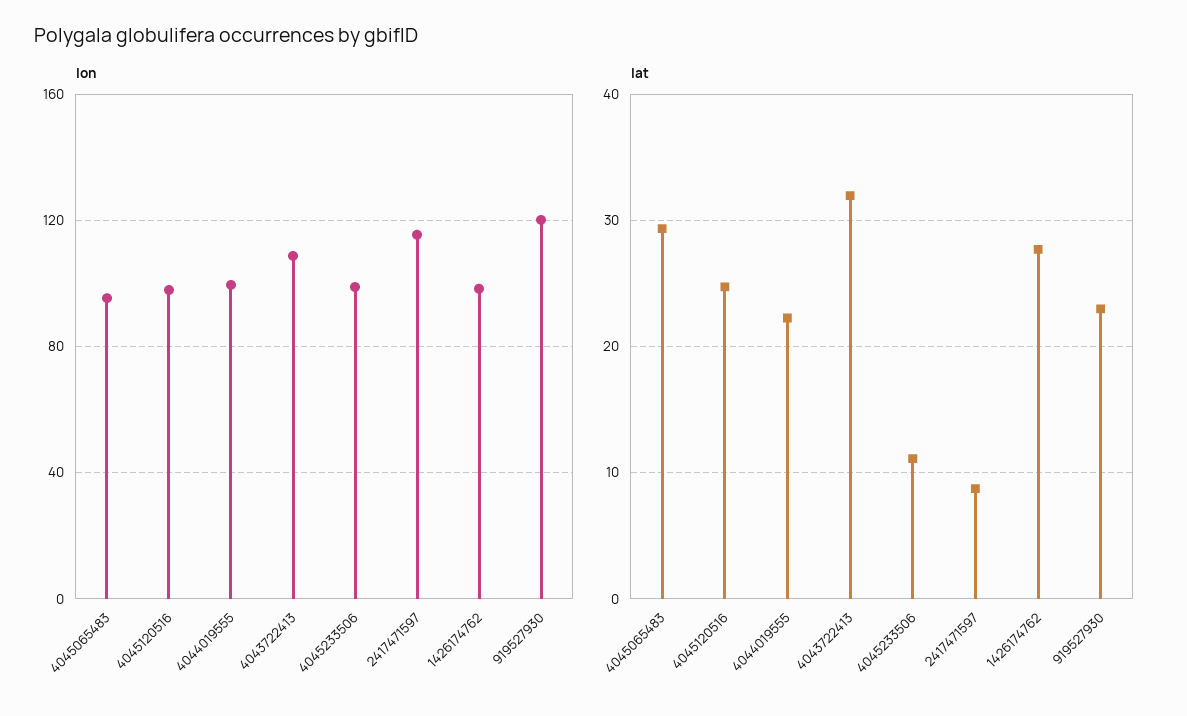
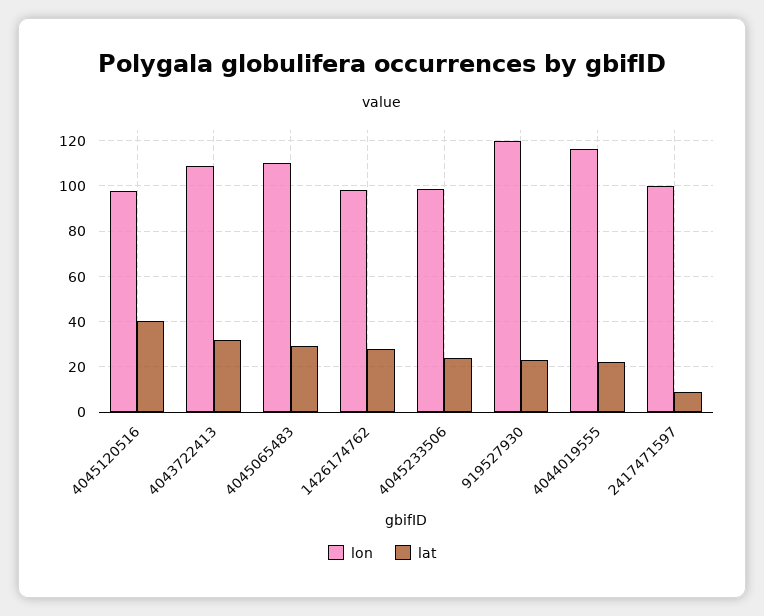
  {
    "lon": {
-     "4045065483": 95,
+     "4045065483": 110,
      "4045120516": 100,
-     "4044019555": 100,
+     "4044019555": 115,
      "4043722413": 110,
      "4045233506": 100,
-     "2417471597": 115,
+     "2417471597": 100,
      "1426174762": 100,
      "919527930": 120
    },
    "lat": {
      "4045065483": 29,
-     "4045120516": 25,
+     "4045120516": 40,
      "4044019555": 22,
      "4043722413": 32,
-     "4045233506": 11,
+     "4045233506": 25,
      "2417471597": 9,
      "1426174762": 28,
      "919527930": 23
    }
  }

